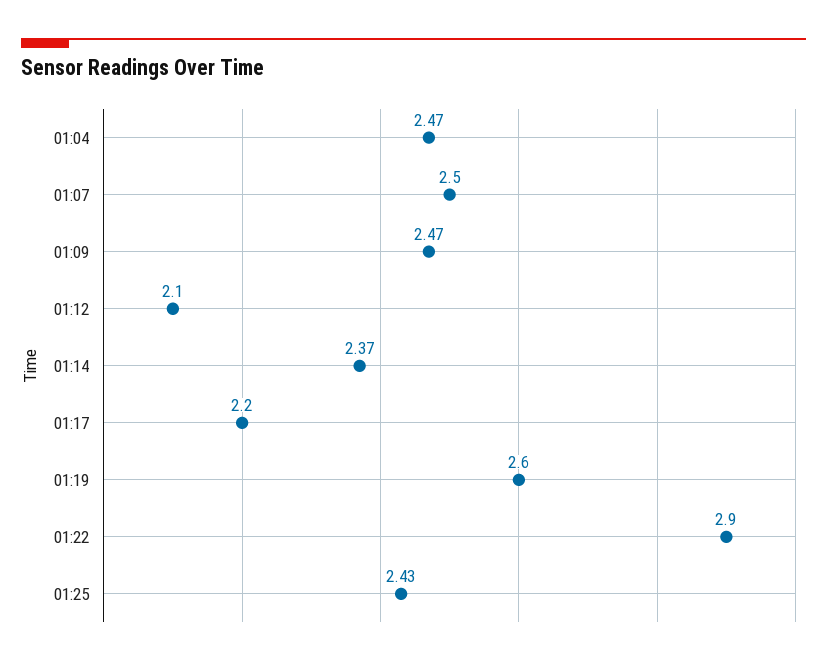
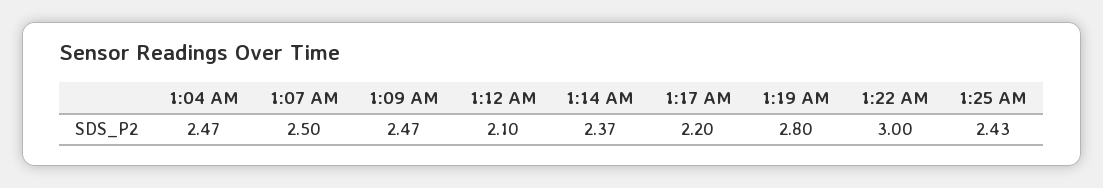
  {
    "01:04": 2.47,
    "01:07": 2.5,
    "01:09": 2.47,
    "01:12": 2.1,
    "01:14": 2.37,
    "01:17": 2.2,
-   "01:19": 2.6,
+   "01:19": 2.8,
-   "01:22": 2.9,
+   "01:22": 3,
    "01:25": 2.43
  }

